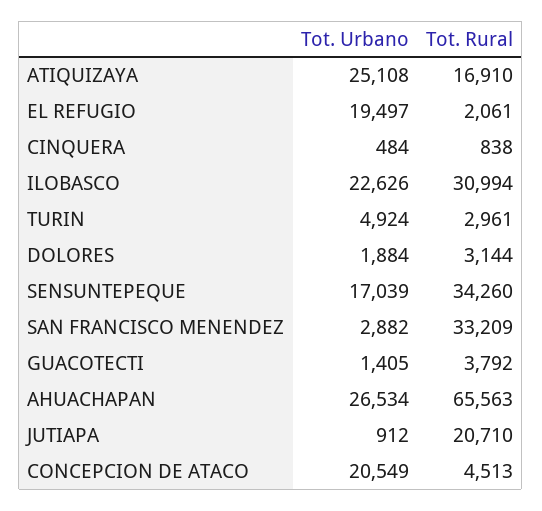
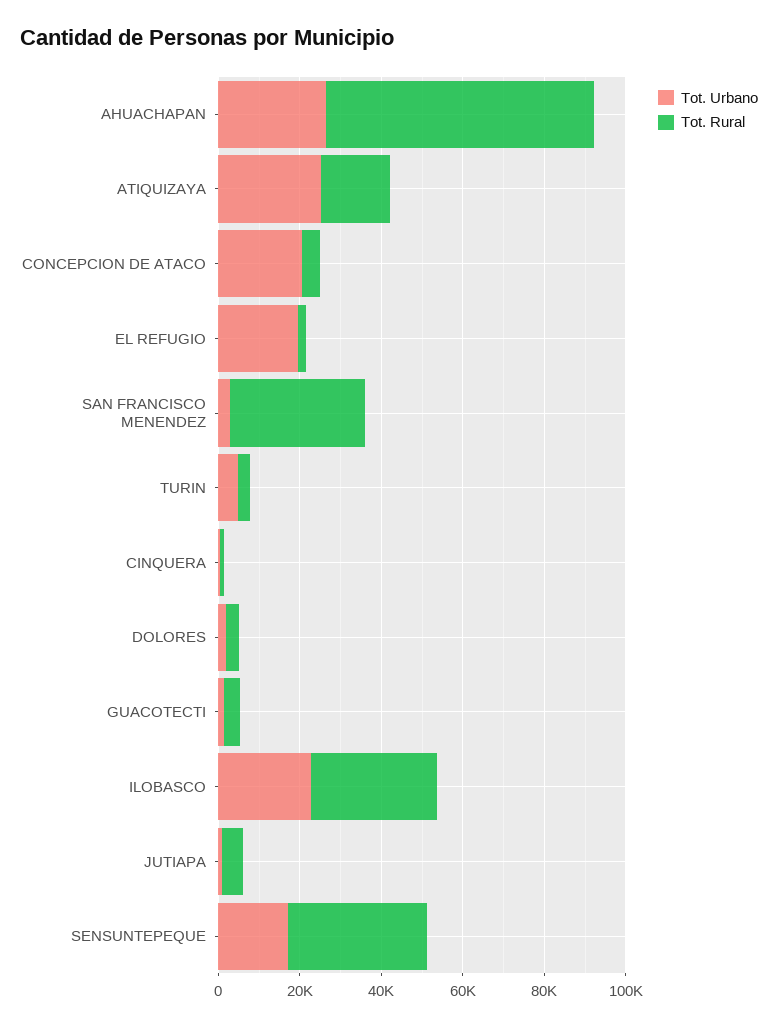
  {
    "Tot. Urbano": {
      "ATIQUIZAYA": 25108,
      "EL REFUGIO": 19497,
      "CINQUERA": 484,
      "ILOBASCO": 22626,
      "TURIN": 4924,
      "DOLORES": 1884,
      "SENSUNTEPEQUE": 17039,
      "SAN FRANCISCO MENENDEZ": 2882,
      "GUACOTECTI": 1405,
      "AHUACHAPAN": 26534,
      "JUTIAPA": 912,
      "CONCEPCION DE ATACO": 20549
    },
    "Tot. Rural": {
      "ATIQUIZAYA": 16910,
      "EL REFUGIO": 2061,
      "CINQUERA": 838,
      "ILOBASCO": 30994,
      "TURIN": 2961,
      "DOLORES": 3144,
      "SENSUNTEPEQUE": 34260,
      "SAN FRANCISCO MENENDEZ": 33209,
      "GUACOTECTI": 3792,
      "AHUACHAPAN": 65563,
-     "JUTIAPA": 20710,
+     "JUTIAPA": 5000,
      "CONCEPCION DE ATACO": 4513
    }
  }

